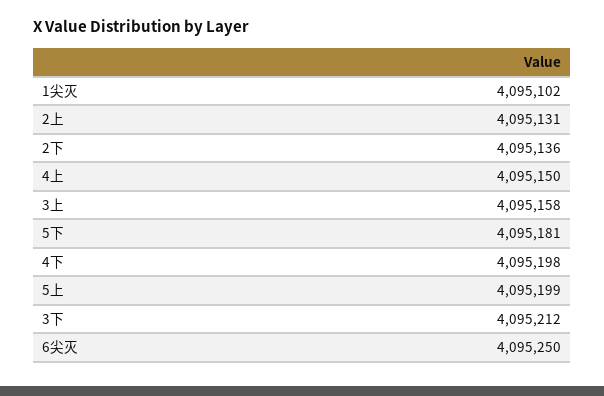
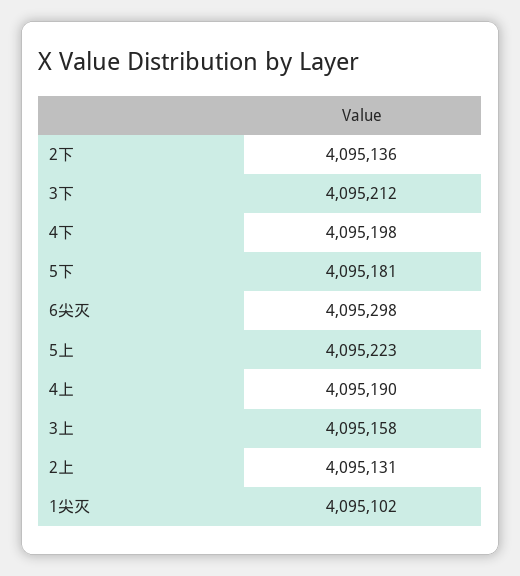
  {
    "1尖灭": 4095102,
    "2上": 4095131,
    "2下": 4095136,
-   "4上": 4095150,
+   "4上": 4095190,
    "3上": 4095158,
    "5下": 4095181,
    "4下": 4095198,
-   "5上": 4095199,
+   "5上": 4095223,
    "3下": 4095212,
-   "6尖灭": 4095250
+   "6尖灭": 4095298
  }

